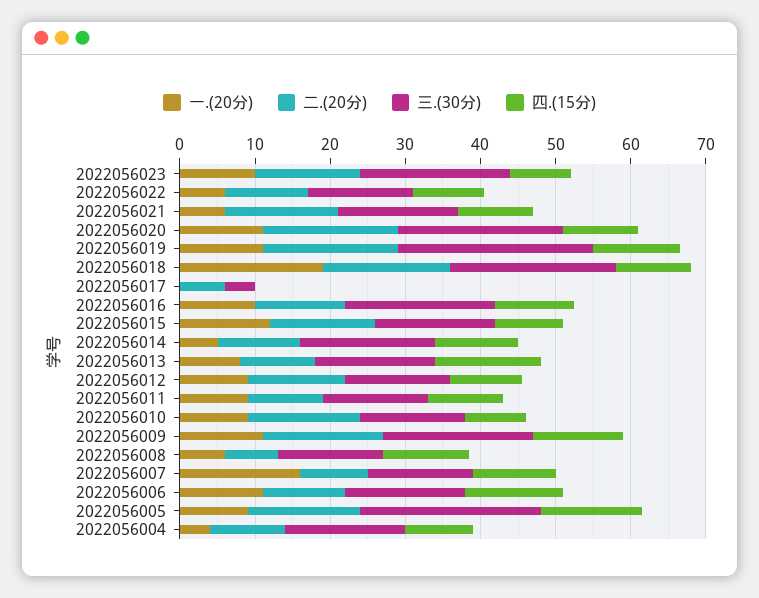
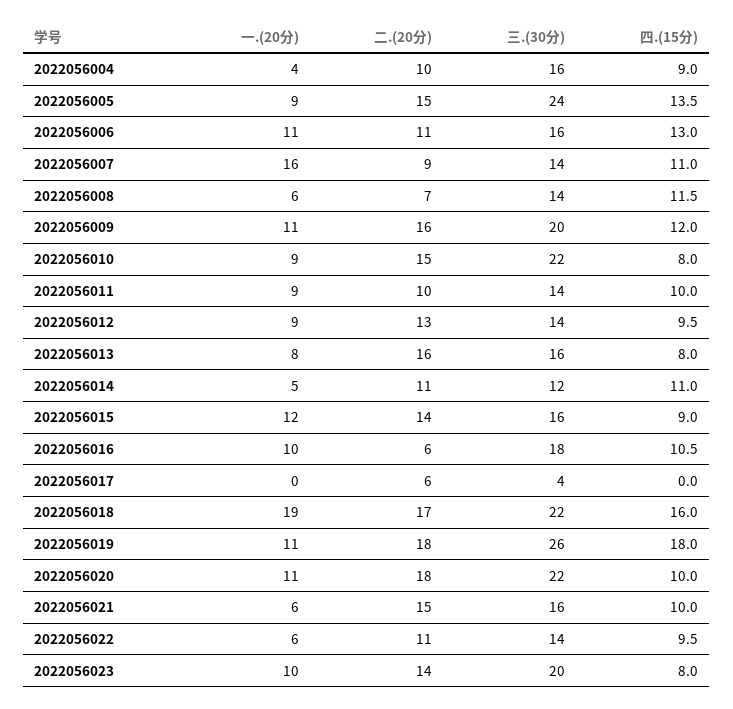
  {
    "一.(20分)": {
      "2022056023": 10,
      "2022056022": 6,
      "2022056021": 6,
      "2022056020": 11,
      "2022056019": 11,
      "2022056018": 19,
      "2022056017": 0,
      "2022056016": 10,
      "2022056015": 12,
      "2022056014": 5,
      "2022056013": 8,
      "2022056012": 9,
      "2022056011": 9,
      "2022056010": 9,
      "2022056009": 11,
      "2022056008": 6,
      "2022056007": 16,
      "2022056006": 11,
      "2022056005": 9,
      "2022056004": 4
    },
    "二.(20分)": {
      "2022056023": 14,
      "2022056022": 11,
      "2022056021": 15,
      "2022056020": 18,
      "2022056019": 18,
      "2022056018": 17,
      "2022056017": 6,
-     "2022056016": 12,
+     "2022056016": 6,
      "2022056015": 14,
      "2022056014": 11,
-     "2022056013": 10,
+     "2022056013": 16,
      "2022056012": 13,
      "2022056011": 10,
      "2022056010": 15,
      "2022056009": 16,
      "2022056008": 7,
      "2022056007": 9,
      "2022056006": 11,
      "2022056005": 15,
      "2022056004": 10
    },
    "三.(30分)": {
      "2022056023": 20,
      "2022056022": 14,
      "2022056021": 16,
      "2022056020": 22,
      "2022056019": 26,
      "2022056018": 22,
      "2022056017": 4,
-     "2022056016": 20,
+     "2022056016": 18,
      "2022056015": 16,
-     "2022056014": 18,
+     "2022056014": 12,
      "2022056013": 16,
      "2022056012": 14,
      "2022056011": 14,
-     "2022056010": 14,
+     "2022056010": 22,
      "2022056009": 20,
      "2022056008": 14,
      "2022056007": 14,
      "2022056006": 16,
      "2022056005": 24,
      "2022056004": 16
    },
    "四.(15分)": {
      "2022056023": 8,
      "2022056022": 9.5,
      "2022056021": 10,
      "2022056020": 10,
-     "2022056019": 12,
+     "2022056019": 18,
-     "2022056018": 10,
+     "2022056018": 16,
      "2022056017": 0,
      "2022056016": 10.5,
      "2022056015": 9,
      "2022056014": 11,
-     "2022056013": 14,
+     "2022056013": 8,
      "2022056012": 9.5,
      "2022056011": 10,
      "2022056010": 8,
      "2022056009": 12,
      "2022056008": 11.5,
      "2022056007": 11,
      "2022056006": 13,
      "2022056005": 13.5,
      "2022056004": 9
    }
  }

